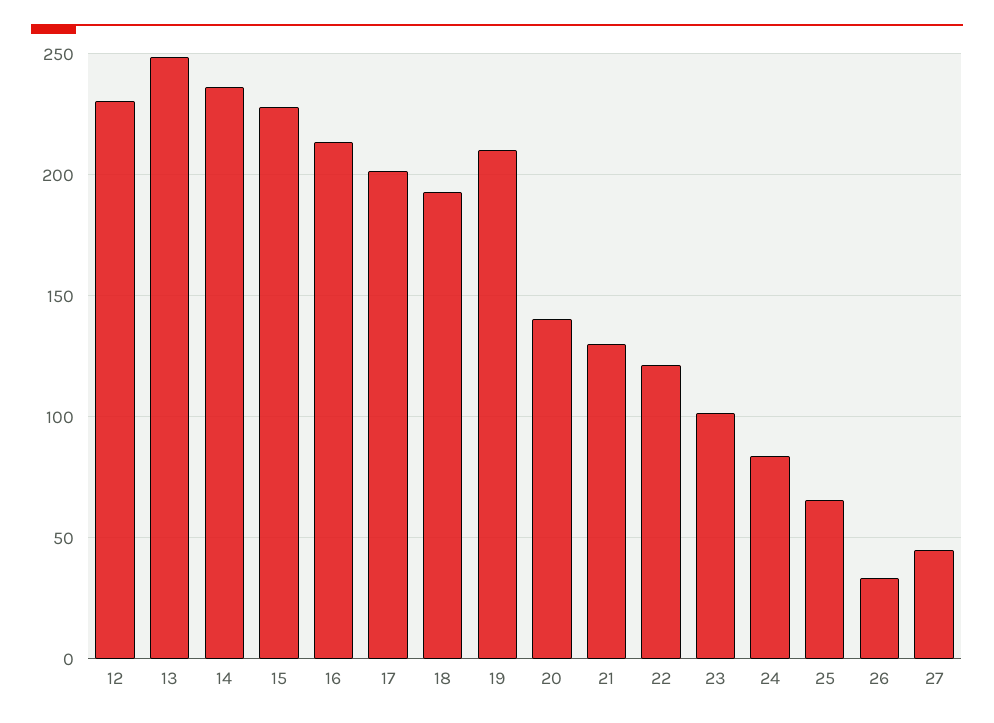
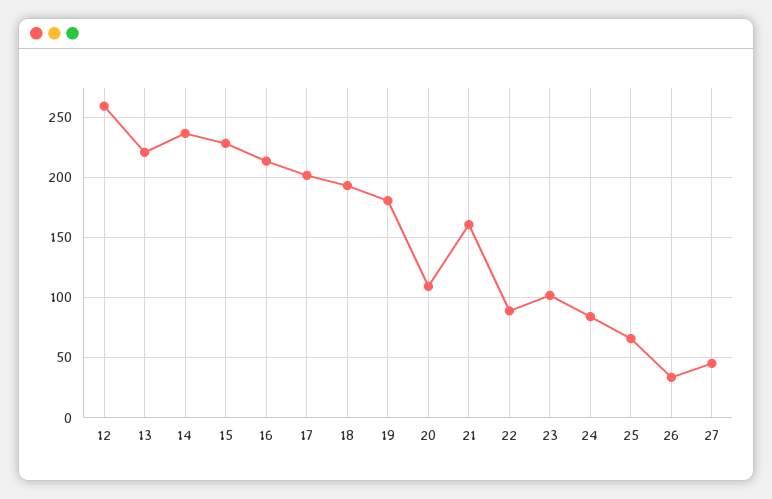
  {
-   "12": 230,
+   "12": 260,
-   "13": 250,
+   "13": 220,
    "14": 235,
    "15": 230,
    "16": 215,
    "17": 200,
    "18": 195,
-   "19": 210,
+   "19": 180,
-   "20": 140,
+   "20": 110,
-   "21": 130,
+   "21": 160,
-   "22": 120,
+   "22": 90,
    "23": 100,
    "24": 85,
    "25": 65,
    "26": 35,
    "27": 45
  }

